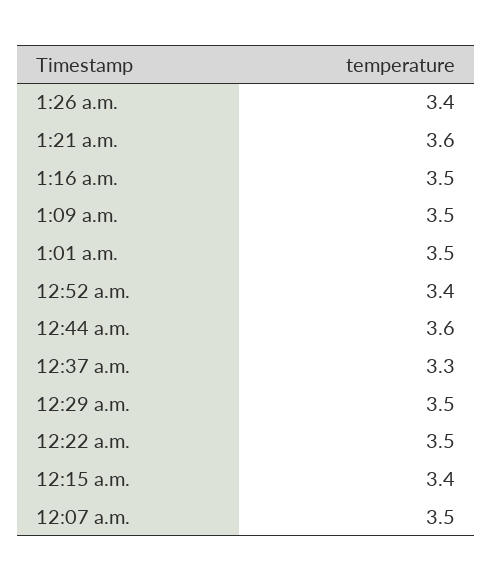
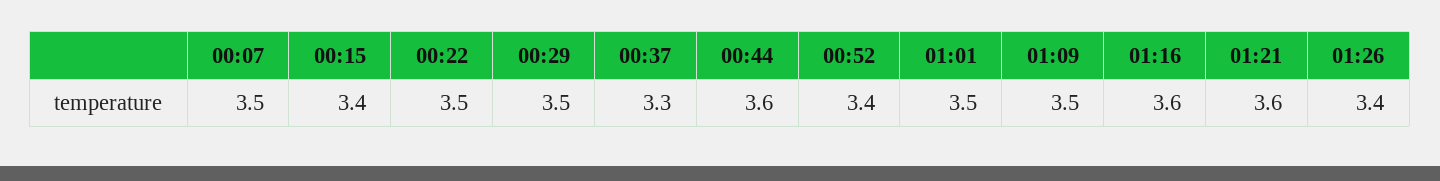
  {
    "1:26 a.m.": 3.4,
    "1:21 a.m.": 3.6,
-   "1:16 a.m.": 3.5,
+   "1:16 a.m.": 3.6,
    "1:09 a.m.": 3.5,
    "1:01 a.m.": 3.5,
    "12:52 a.m.": 3.4,
    "12:44 a.m.": 3.6,
    "12:37 a.m.": 3.3,
    "12:29 a.m.": 3.5,
    "12:22 a.m.": 3.5,
    "12:15 a.m.": 3.4,
    "12:07 a.m.": 3.5
  }

